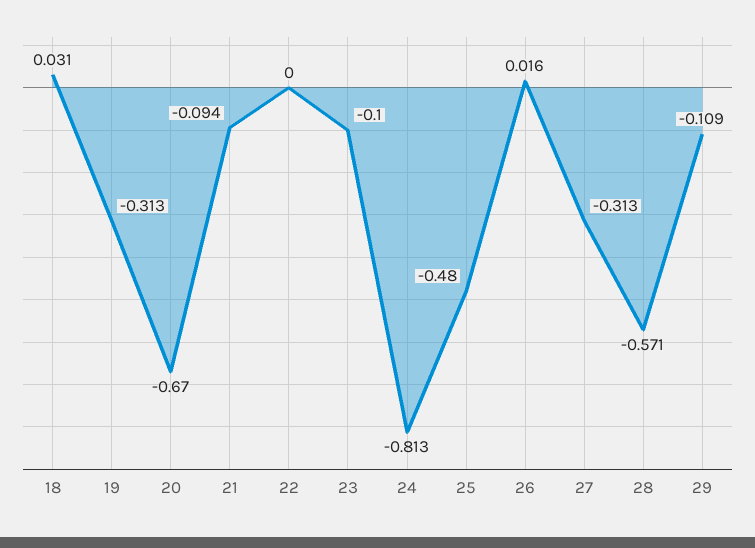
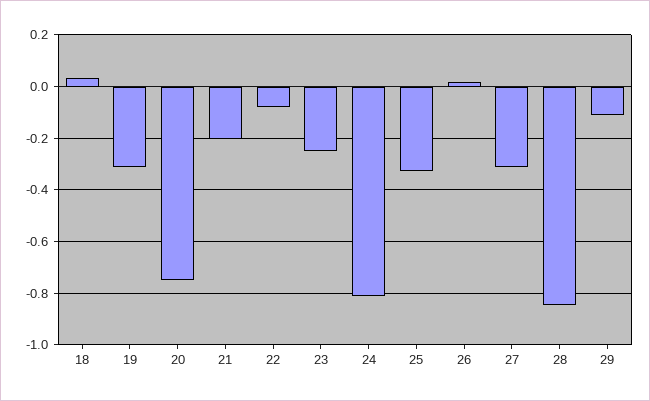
  {
    "18": 0.031,
    "19": -0.313,
-   "20": -0.67,
+   "20": -0.75,
-   "21": -0.094,
+   "21": -0.2,
-   "22": 0,
+   "22": -0.075,
-   "23": -0.1,
+   "23": -0.25,
    "24": -0.813,
-   "25": -0.48,
+   "25": -0.325,
    "26": 0.016,
    "27": -0.313,
-   "28": -0.571,
+   "28": -0.85,
    "29": -0.109
  }

